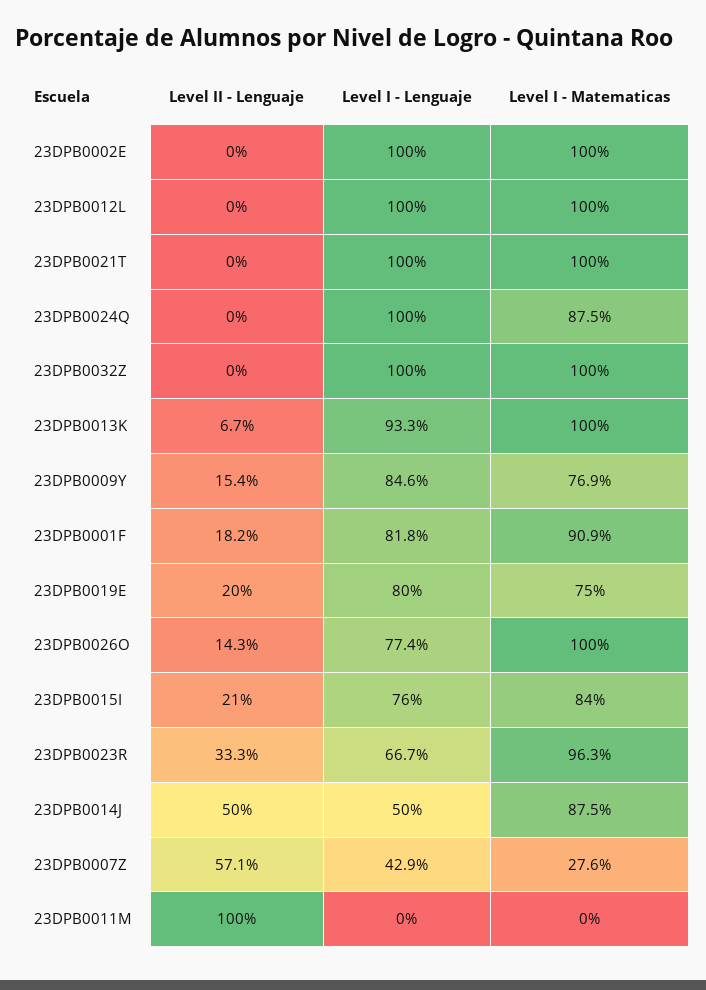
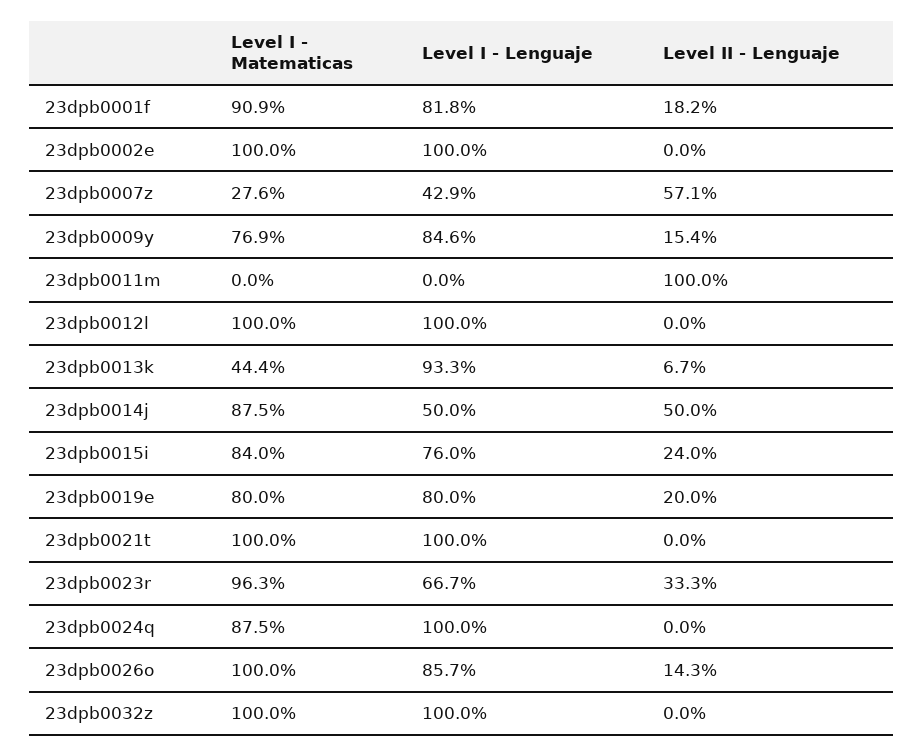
  {
    "Level II - Lenguaje": {
      "23DPB0002E": 0,
      "23DPB0012L": 0,
      "23DPB0021T": 0,
      "23DPB0024Q": 0,
      "23DPB0032Z": 0,
      "23DPB0013K": 6.7,
      "23DPB0009Y": 15.4,
      "23DPB0001F": 18.2,
      "23DPB0019E": 20,
      "23DPB0026O": 14.3,
-     "23DPB0015I": 21,
+     "23DPB0015I": 24,
      "23DPB0023R": 33.3,
      "23DPB0014J": 50,
      "23DPB0007Z": 57.1,
      "23DPB0011M": 100
    },
    "Level I - Lenguaje": {
      "23DPB0002E": 100,
      "23DPB0012L": 100,
      "23DPB0021T": 100,
      "23DPB0024Q": 100,
      "23DPB0032Z": 100,
      "23DPB0013K": 93.3,
      "23DPB0009Y": 84.6,
      "23DPB0001F": 81.8,
      "23DPB0019E": 80,
-     "23DPB0026O": 77.4,
+     "23DPB0026O": 85.7,
      "23DPB0015I": 76,
      "23DPB0023R": 66.7,
      "23DPB0014J": 50,
      "23DPB0007Z": 42.9,
      "23DPB0011M": 0
    },
    "Level I - Matematicas": {
      "23DPB0002E": 100,
      "23DPB0012L": 100,
      "23DPB0021T": 100,
      "23DPB0024Q": 87.5,
      "23DPB0032Z": 100,
-     "23DPB0013K": 100,
+     "23DPB0013K": 44.4,
      "23DPB0009Y": 76.9,
      "23DPB0001F": 90.9,
-     "23DPB0019E": 75,
+     "23DPB0019E": 80,
      "23DPB0026O": 100,
      "23DPB0015I": 84,
      "23DPB0023R": 96.3,
      "23DPB0014J": 87.5,
      "23DPB0007Z": 27.6,
      "23DPB0011M": 0
    }
  }

